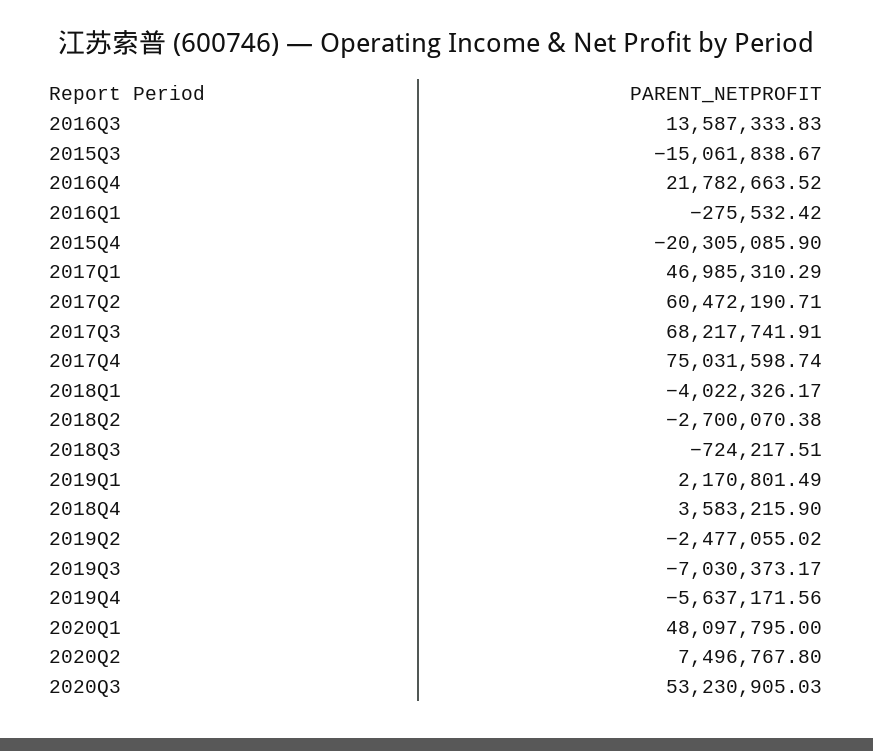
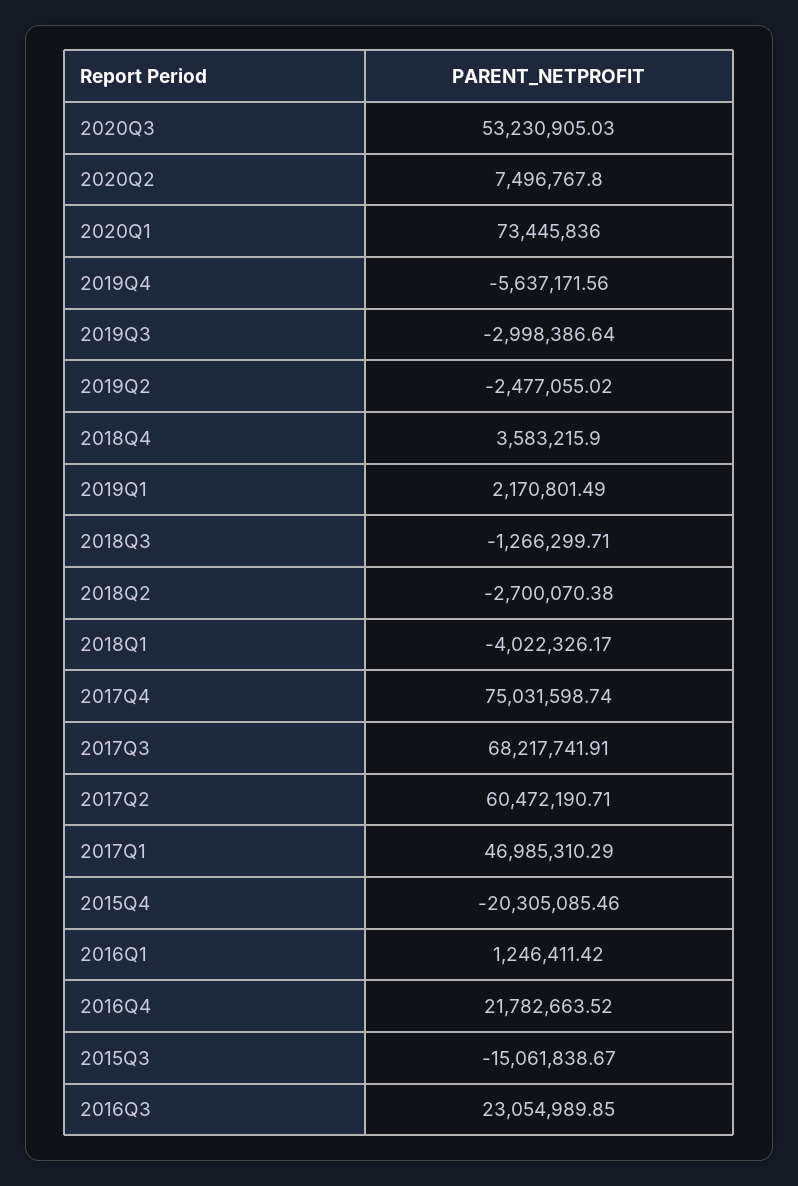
  {
-   "2016Q3": 13587333.83,
+   "2016Q3": 23054989.85,
    "2015Q3": -15061838.67,
    "2016Q4": 21782663.52,
-   "2016Q1": -275532.42,
+   "2016Q1": 1246411.42,
-   "2015Q4": -20305085.9,
+   "2015Q4": -20305085.46,
    "2017Q1": 46985310.29,
    "2017Q2": 60472190.71,
    "2017Q3": 68217741.91,
    "2017Q4": 75031598.74,
    "2018Q1": -4022326.17,
    "2018Q2": -2700070.38,
-   "2018Q3": -724217.51,
+   "2018Q3": -1266299.71,
    "2019Q1": 2170801.49,
    "2018Q4": 3583215.9,
    "2019Q2": -2477055.02,
-   "2019Q3": -7030373.17,
+   "2019Q3": -2998386.64,
    "2019Q4": -5637171.56,
-   "2020Q1": 48097795,
+   "2020Q1": 73445836,
    "2020Q2": 7496767.8,
    "2020Q3": 53230905.03
  }

